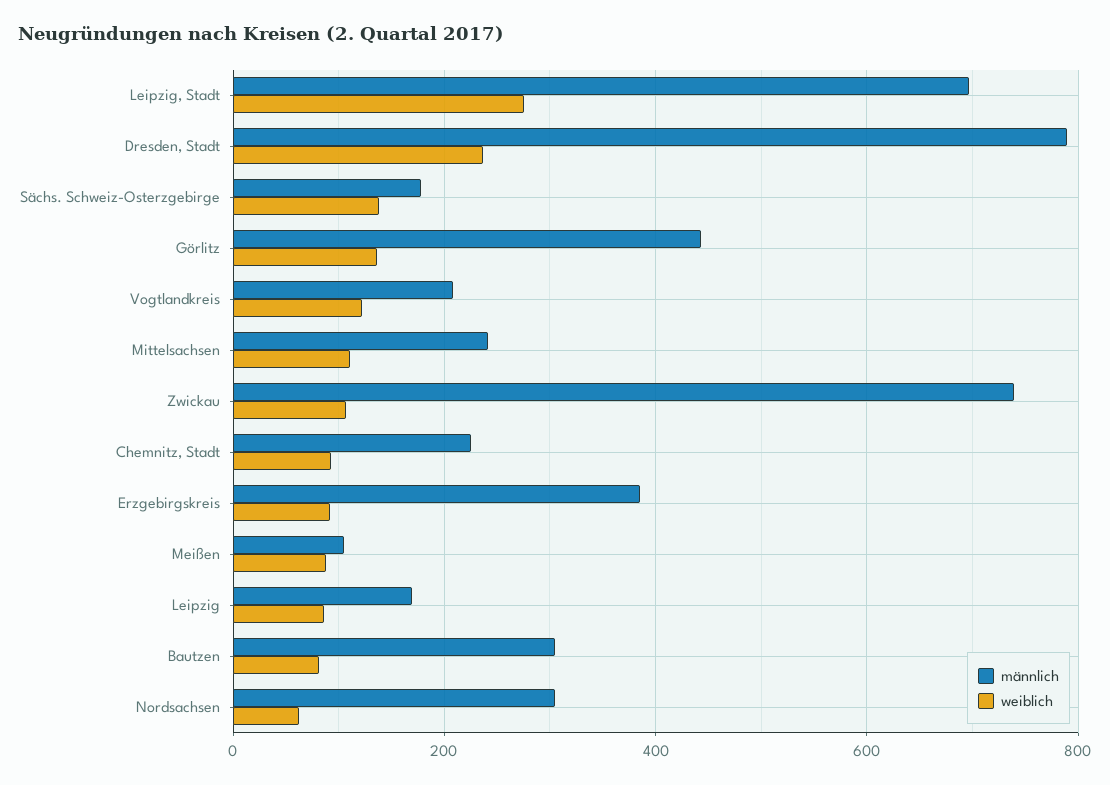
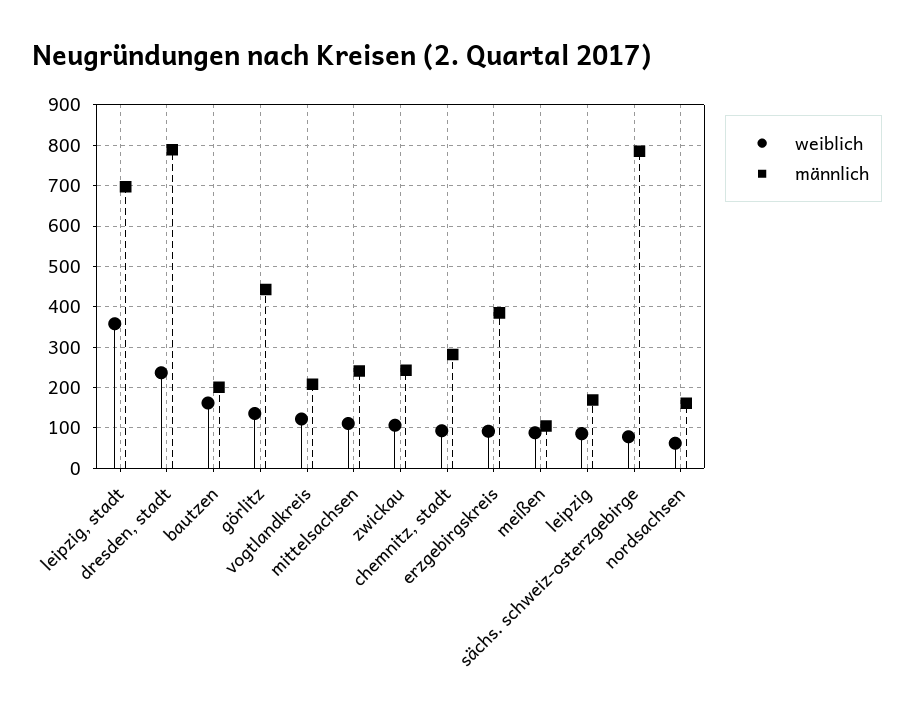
  {
    "männlich": {
      "Leipzig, Stadt": 700,
      "Dresden, Stadt": 780,
-     "Sächs. Schweiz-Osterzgebirge": 180,
+     "Sächs. Schweiz-Osterzgebirge": 780,
      "Görlitz": 440,
      "Vogtlandkreis": 200,
      "Mittelsachsen": 240,
-     "Zwickau": 740,
+     "Zwickau": 240,
-     "Chemnitz, Stadt": 220,
+     "Chemnitz, Stadt": 280,
      "Erzgebirgskreis": 380,
      "Meißen": 100,
      "Leipzig": 160,
-     "Bautzen": 300,
+     "Bautzen": 200,
-     "Nordsachsen": 300
+     "Nordsachsen": 160
    },
    "weiblich": {
-     "Leipzig, Stadt": 280,
+     "Leipzig, Stadt": 360,
      "Dresden, Stadt": 240,
-     "Sächs. Schweiz-Osterzgebirge": 140,
+     "Sächs. Schweiz-Osterzgebirge": 80,
      "Görlitz": 140,
      "Vogtlandkreis": 120,
      "Mittelsachsen": 120,
      "Zwickau": 100,
      "Chemnitz, Stadt": 100,
      "Erzgebirgskreis": 100,
      "Meißen": 80,
      "Leipzig": 80,
-     "Bautzen": 80,
+     "Bautzen": 160,
      "Nordsachsen": 60
    }
  }

